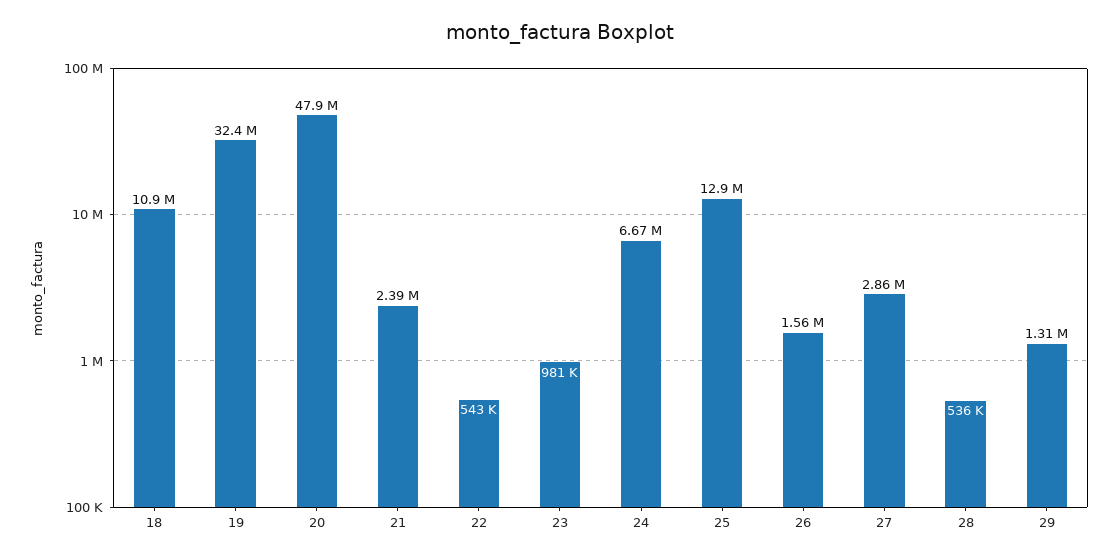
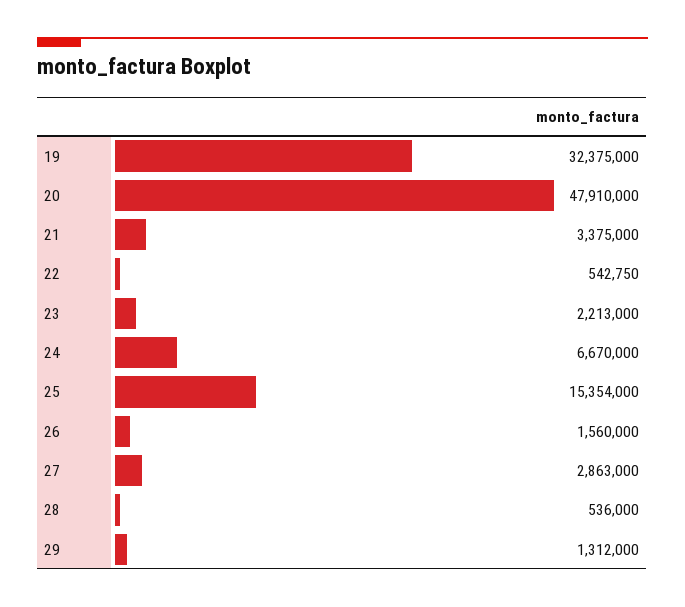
  {
-   "18": 10900000,
    "19": 32375000,
    "20": 47910000,
-   "21": 2390000,
+   "21": 3375000,
    "22": 542750,
-   "23": 981000,
+   "23": 2213000,
    "24": 6670000,
-   "25": 12900000,
+   "25": 15354000,
    "26": 1560000,
    "27": 2863000,
    "28": 536000,
    "29": 1312000
  }

